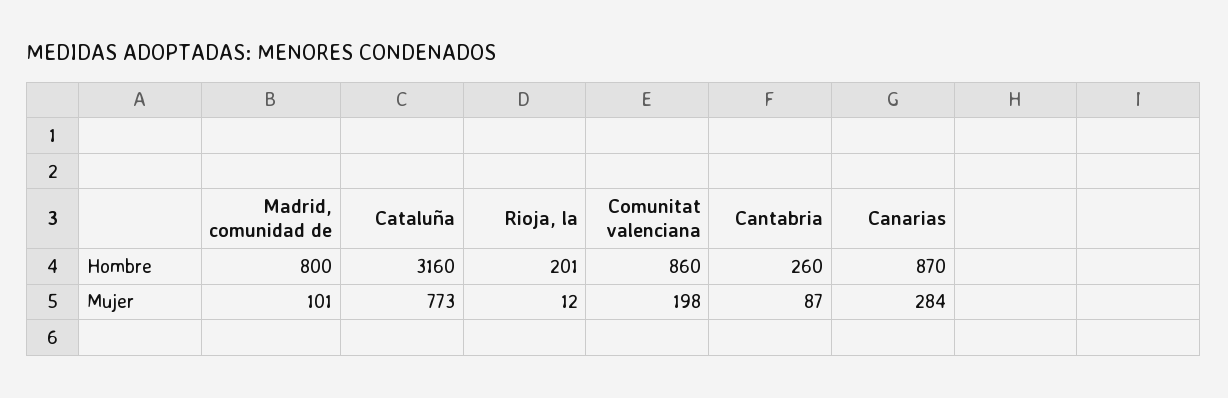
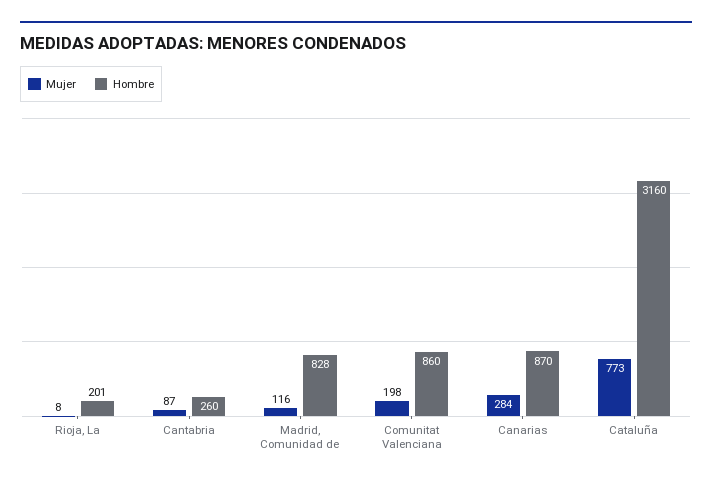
  {
    "Hombre": {
-     "Madrid, comunidad de": 800,
+     "Madrid, comunidad de": 828,
      "Cataluña": 3160,
      "Rioja, la": 201,
      "Comunitat valenciana": 860,
      "Cantabria": 260,
      "Canarias": 870
    },
    "Mujer": {
-     "Madrid, comunidad de": 101,
+     "Madrid, comunidad de": 116,
      "Cataluña": 773,
-     "Rioja, la": 12,
+     "Rioja, la": 8,
      "Comunitat valenciana": 198,
      "Cantabria": 87,
      "Canarias": 284
    }
  }

